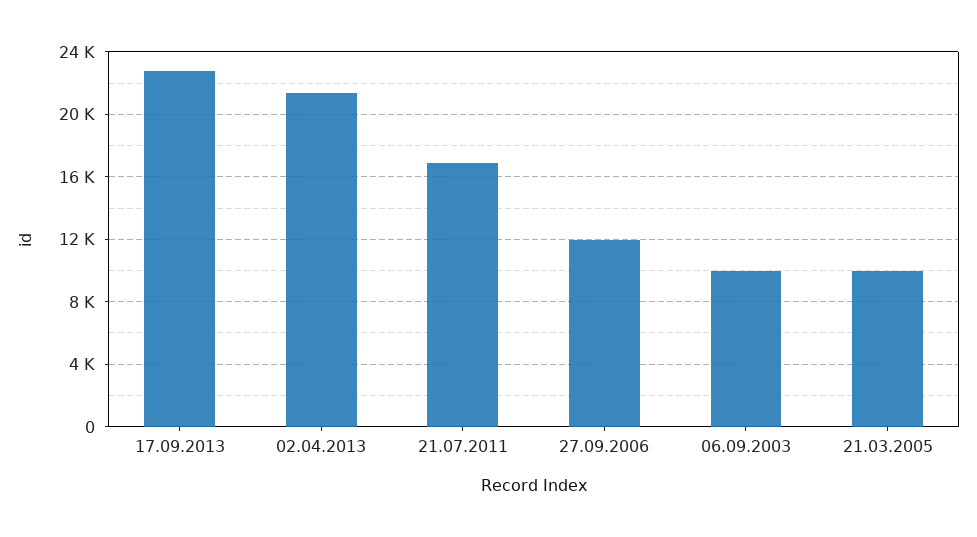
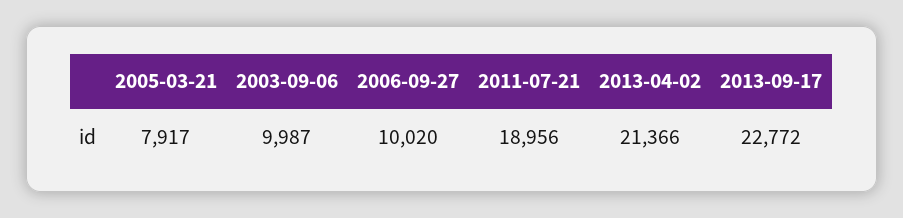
  {
    "17.09.2013": 22772,
    "02.04.2013": 21366,
-   "21.07.2011": 17000,
+   "21.07.2011": 18956,
-   "27.09.2006": 12000,
+   "27.09.2006": 10020,
    "06.09.2003": 9987,
-   "21.03.2005": 10000
+   "21.03.2005": 7917
  }

